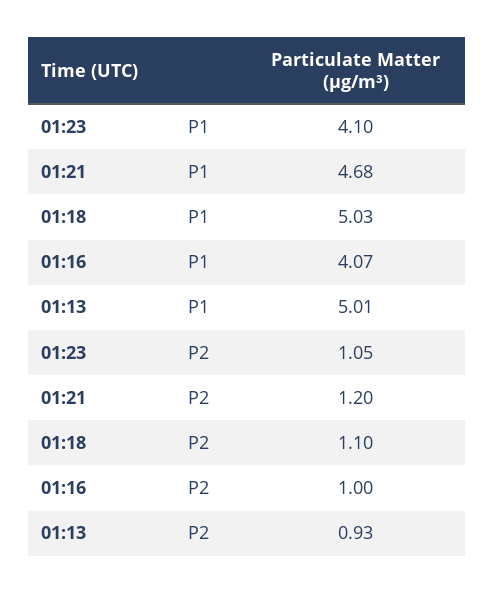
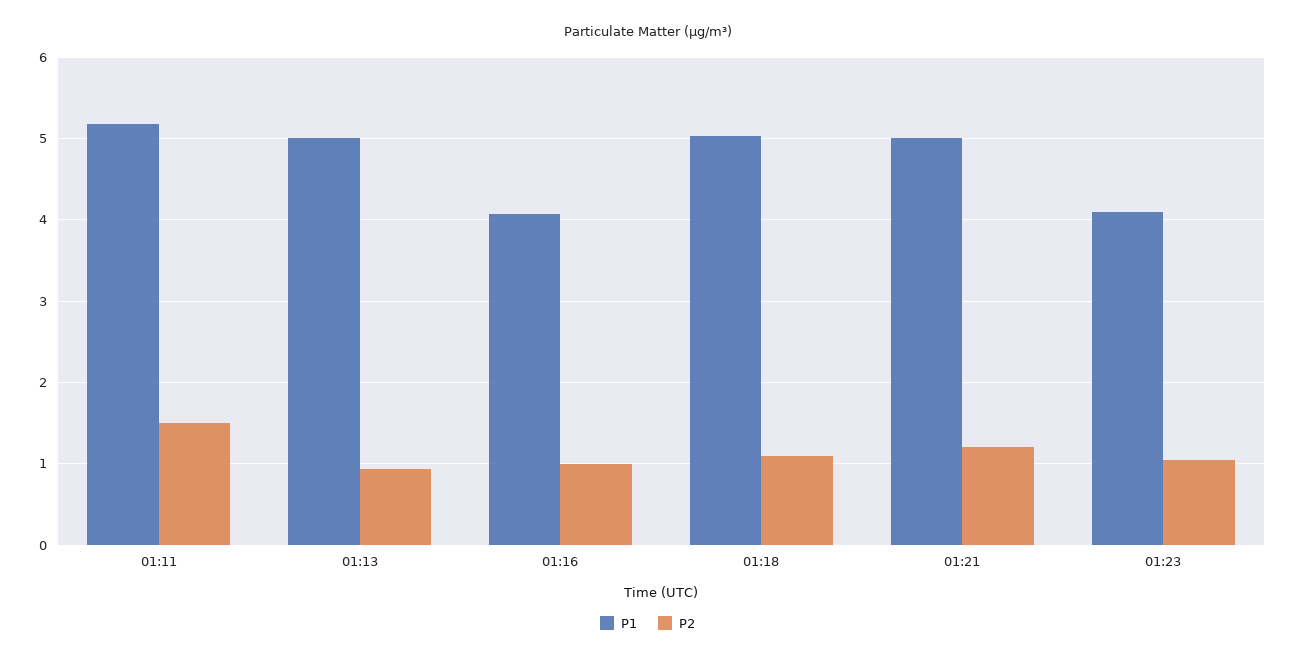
  {
    "P1": {
      "01:23": 4.1,
-     "01:21": 4.68,
+     "01:21": 5,
      "01:18": 5.03,
      "01:16": 4.07,
-     "01:13": 5.01
+     "01:13": 5.01,
+     "01:11": 5.2
    },
    "P2": {
      "01:23": 1.05,
      "01:21": 1.2,
      "01:18": 1.1,
      "01:16": 1,
-     "01:13": 0.93
+     "01:13": 0.93,
+     "01:11": 1.5
    }
  }

